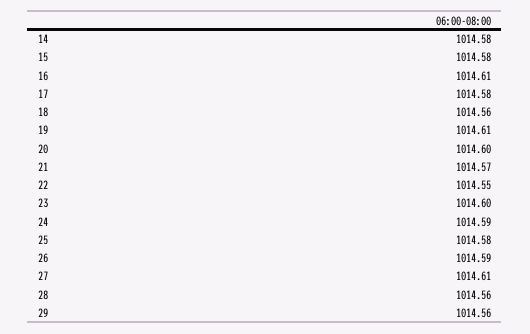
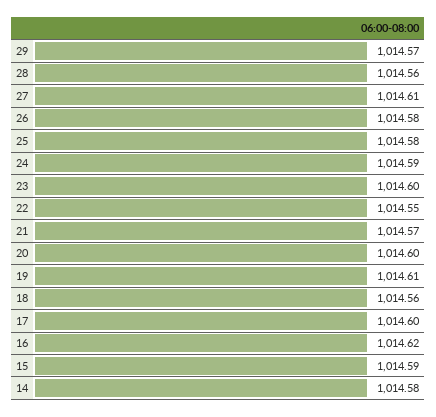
  {
    "14": 1014.58,
-   "15": 1014.58,
+   "15": 1014.59,
-   "16": 1014.61,
+   "16": 1014.62,
-   "17": 1014.58,
+   "17": 1014.6,
    "18": 1014.56,
    "19": 1014.61,
    "20": 1014.6,
    "21": 1014.57,
    "22": 1014.55,
    "23": 1014.6,
    "24": 1014.59,
    "25": 1014.58,
-   "26": 1014.59,
+   "26": 1014.58,
    "27": 1014.61,
    "28": 1014.56,
-   "29": 1014.56
+   "29": 1014.57
  }

